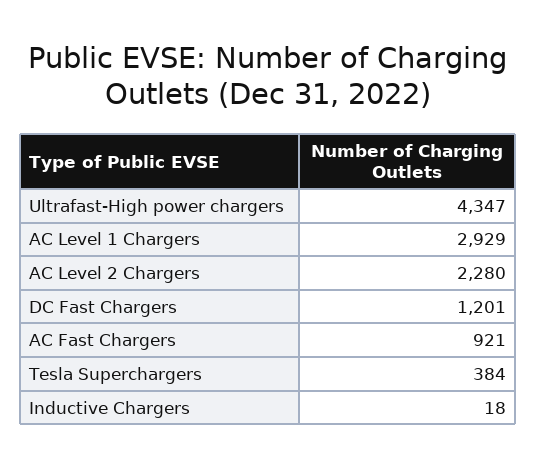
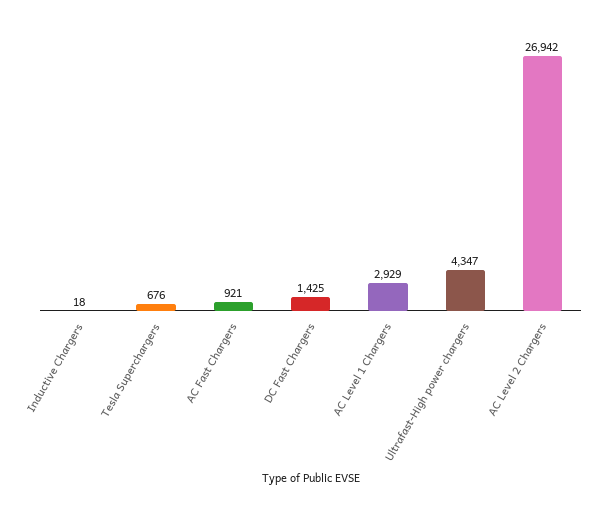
  {
    "Ultrafast-High power chargers": 4347,
    "AC Level 1 Chargers": 2929,
-   "AC Level 2 Chargers": 2280,
+   "AC Level 2 Chargers": 26942,
-   "DC Fast Chargers": 1201,
+   "DC Fast Chargers": 1425,
    "AC Fast Chargers": 921,
-   "Tesla Superchargers": 384,
+   "Tesla Superchargers": 676,
    "Inductive Chargers": 18
  }

